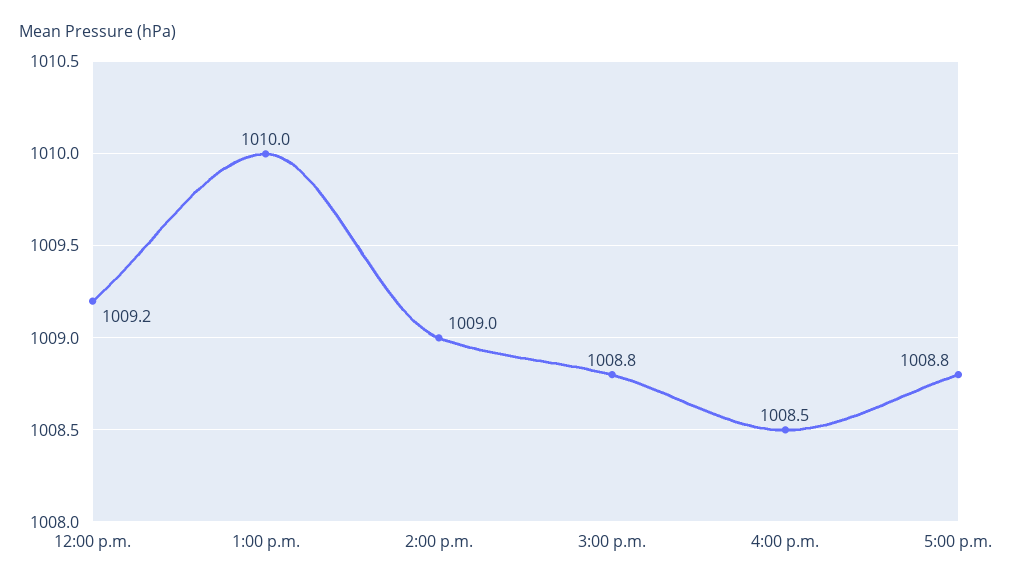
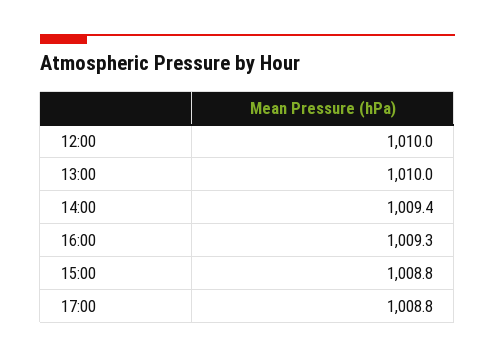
  {
-   "12:00 p.m.": 1009.2,
+   "12:00 p.m.": 1010,
    "1:00 p.m.": 1010,
-   "2:00 p.m.": 1009,
+   "2:00 p.m.": 1009.4,
    "3:00 p.m.": 1008.8,
-   "4:00 p.m.": 1008.5,
+   "4:00 p.m.": 1009.3,
    "5:00 p.m.": 1008.8
  }

